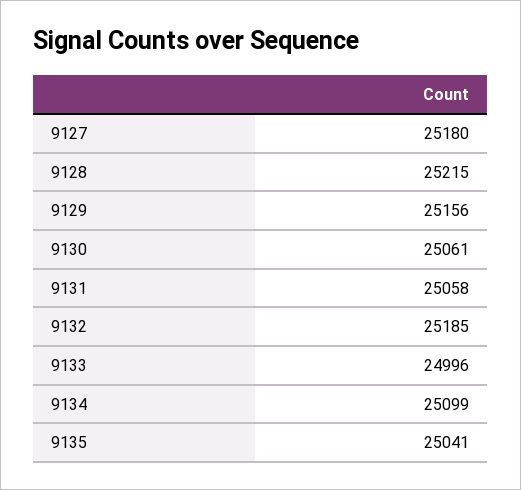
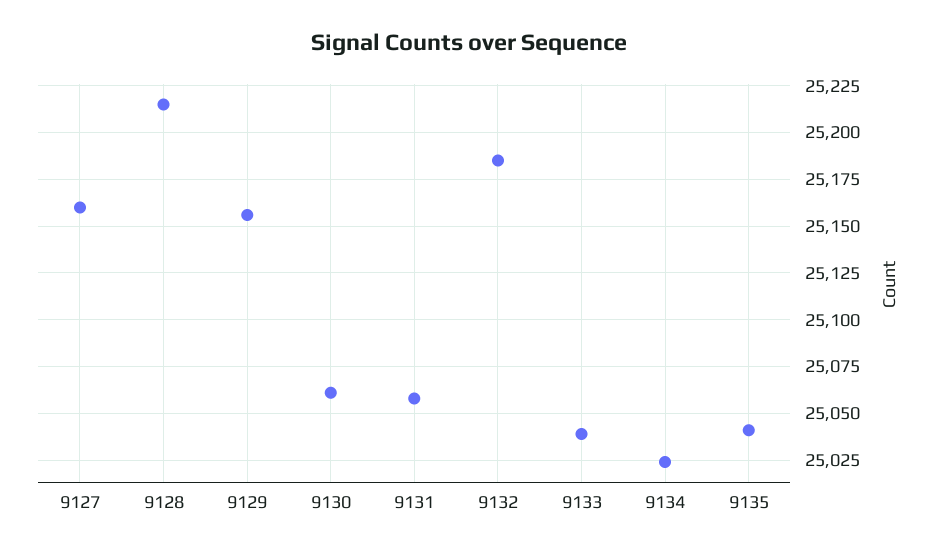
  {
-   "9127": 25180,
+   "9127": 25160,
    "9128": 25215,
    "9129": 25156,
    "9130": 25061,
    "9131": 25058,
    "9132": 25185,
-   "9133": 24996,
+   "9133": 25040,
-   "9134": 25099,
+   "9134": 25025,
    "9135": 25041
  }

